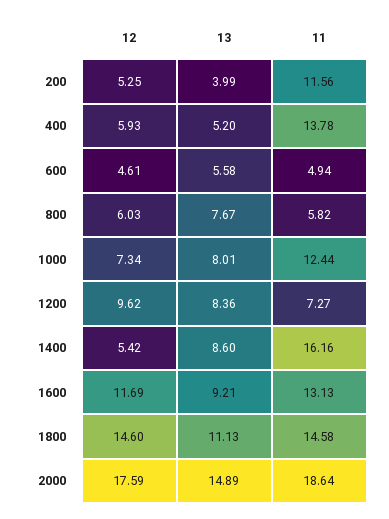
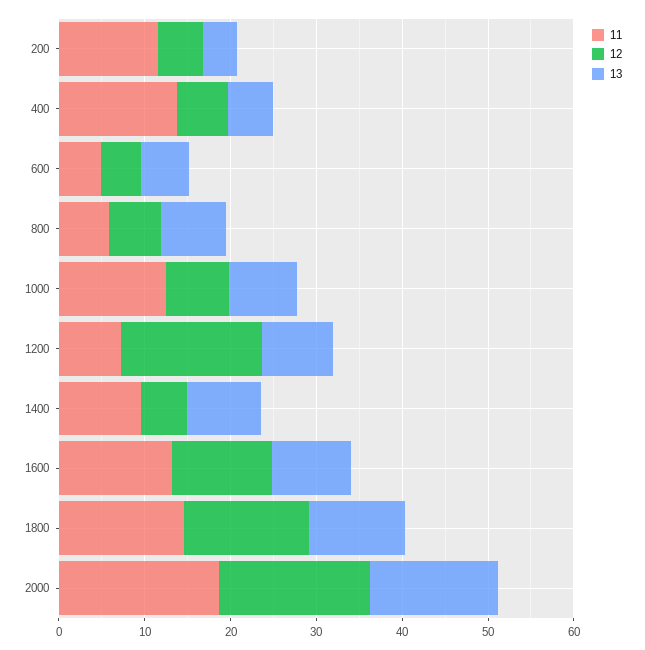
  {
    "12": {
      "200": 5.25,
      "400": 5.93,
      "600": 4.61,
      "800": 6.03,
      "1000": 7.34,
-     "1200": 9.62,
+     "1200": 16,
      "1400": 5.42,
      "1600": 11.69,
      "1800": 14.6,
      "2000": 17.59
    },
    "13": {
      "200": 3.99,
      "400": 5.2,
      "600": 5.58,
      "800": 7.67,
      "1000": 8.01,
      "1200": 8.36,
      "1400": 8.6,
      "1600": 9.21,
      "1800": 11.13,
      "2000": 14.89
    },
    "11": {
      "200": 11.56,
      "400": 13.78,
      "600": 4.94,
      "800": 5.82,
      "1000": 12.44,
      "1200": 7.27,
-     "1400": 16.16,
+     "1400": 10,
      "1600": 13.13,
      "1800": 14.58,
      "2000": 18.64
    }
  }

